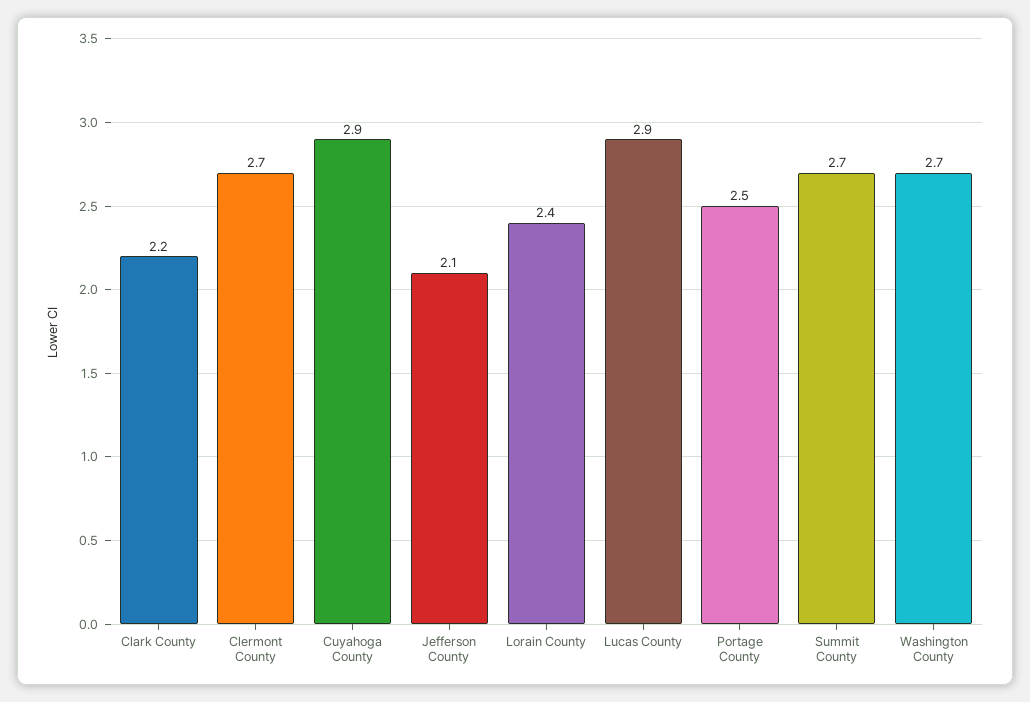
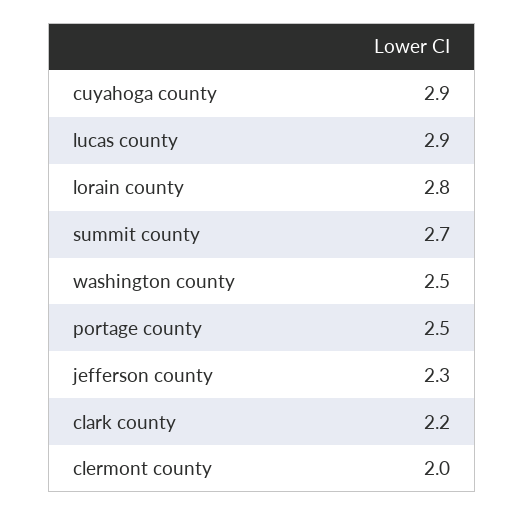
  {
    "Clark County": 2.2,
-   "Clermont County": 2.7,
+   "Clermont County": 2,
    "Cuyahoga County": 2.9,
-   "Jefferson County": 2.1,
+   "Jefferson County": 2.3,
-   "Lorain County": 2.4,
+   "Lorain County": 2.8,
    "Lucas County": 2.9,
    "Portage County": 2.5,
    "Summit County": 2.7,
-   "Washington County": 2.7
+   "Washington County": 2.5
  }

